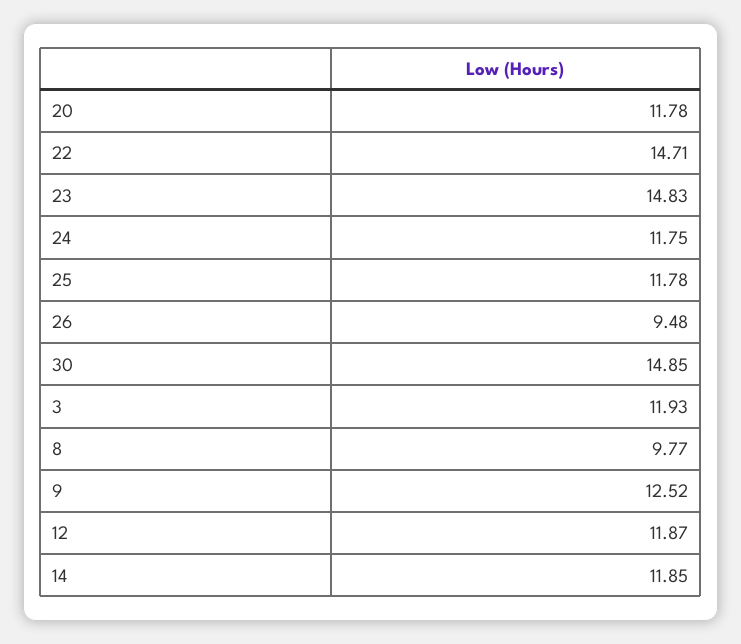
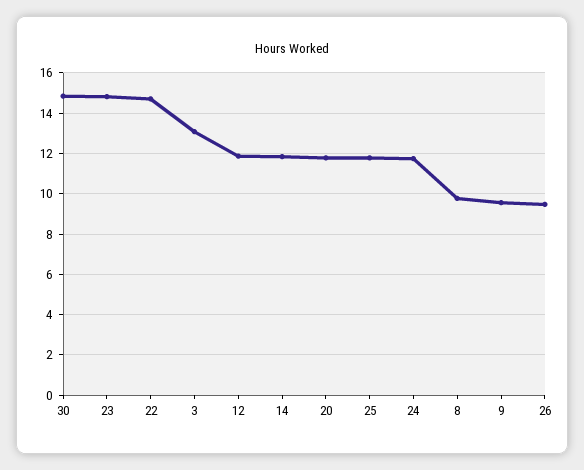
  {
    "20": 11.78,
    "22": 14.71,
    "23": 14.83,
    "24": 11.75,
    "25": 11.78,
    "26": 9.48,
    "30": 14.85,
-   "3": 11.93,
+   "3": 13,
    "8": 9.77,
-   "9": 12.52,
+   "9": 9.5,
    "12": 11.87,
    "14": 11.85
  }

